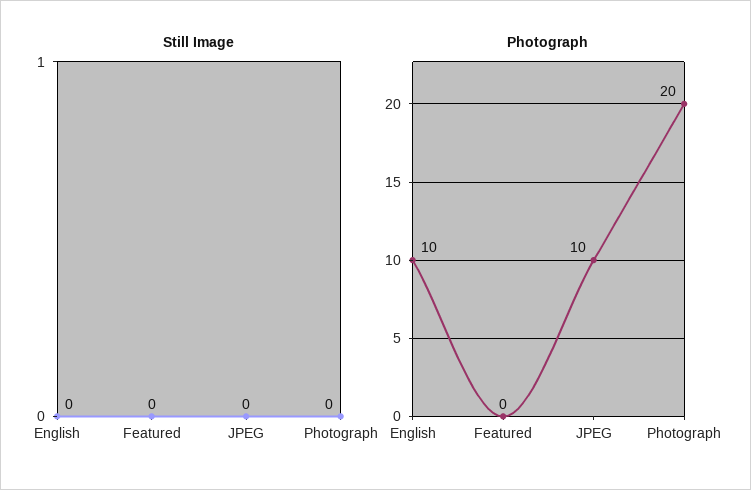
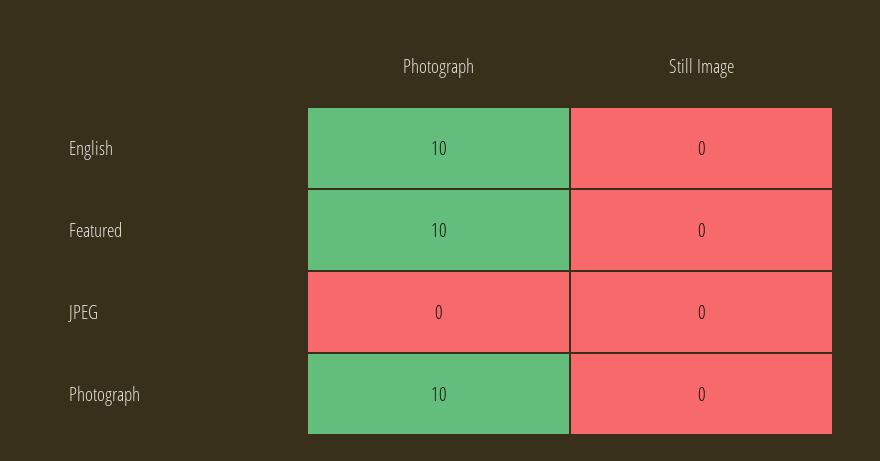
  {
    "Still Image": {
      "English": 0,
      "Featured": 0,
      "JPEG": 0,
      "Photograph": 0
    },
    "Photograph": {
      "English": 10,
-     "Featured": 0,
+     "Featured": 10,
-     "JPEG": 10,
+     "JPEG": 0,
-     "Photograph": 20
+     "Photograph": 10
    }
  }

